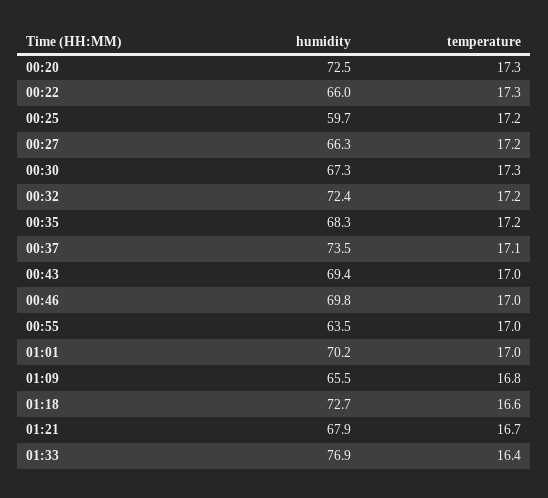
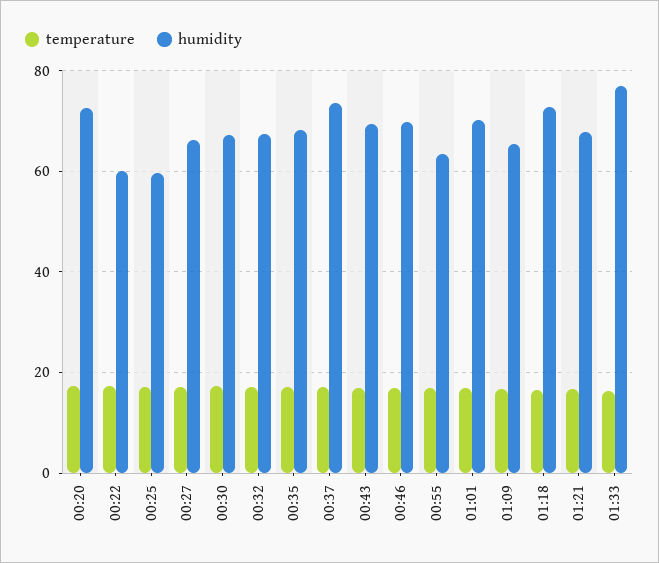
  {
    "humidity": {
      "00:20": 72.5,
-     "00:22": 66,
+     "00:22": 60,
      "00:25": 59.7,
      "00:27": 66.3,
      "00:30": 67.3,
-     "00:32": 72.4,
+     "00:32": 68,
      "00:35": 68.3,
      "00:37": 73.5,
      "00:43": 69.4,
      "00:46": 69.8,
      "00:55": 63.5,
      "01:01": 70.2,
      "01:09": 65.5,
      "01:18": 72.7,
      "01:21": 67.9,
      "01:33": 76.9
    },
    "temperature": {
      "00:20": 17.3,
      "00:22": 17.3,
      "00:25": 17.2,
      "00:27": 17.2,
      "00:30": 17.3,
      "00:32": 17.2,
      "00:35": 17.2,
      "00:37": 17.1,
      "00:43": 17,
      "00:46": 17,
      "00:55": 17,
      "01:01": 17,
      "01:09": 16.8,
      "01:18": 16.6,
      "01:21": 16.7,
      "01:33": 16.4
    }
  }

